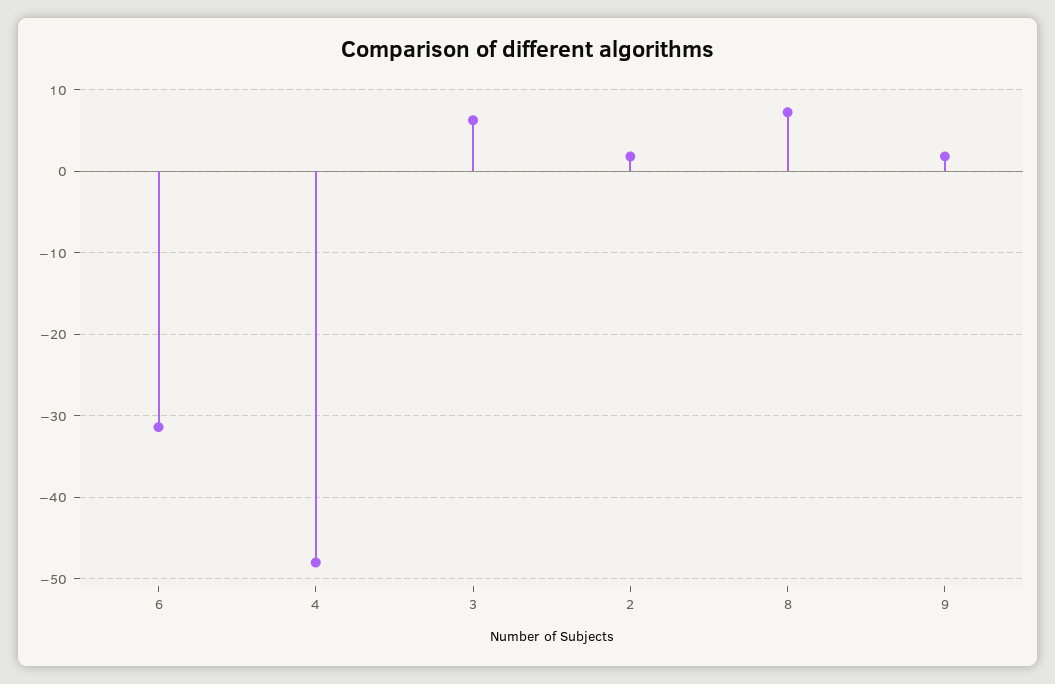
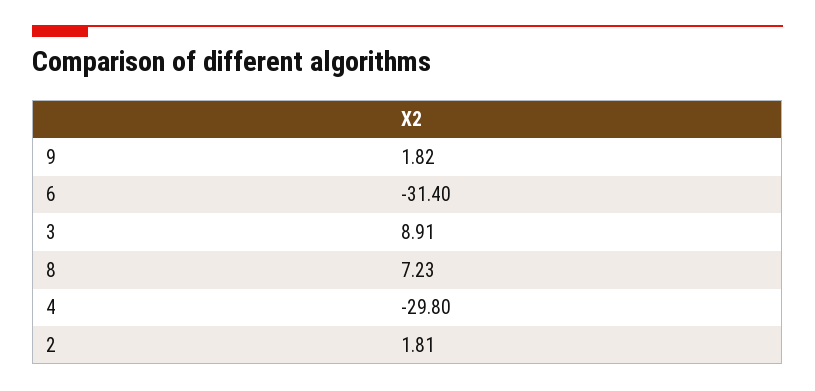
  {
    "6": -31.4,
-   "4": -48,
+   "4": -29.8,
-   "3": 6,
+   "3": 8.91,
    "2": 1.81,
    "8": 7.23,
    "9": 1.82
  }

